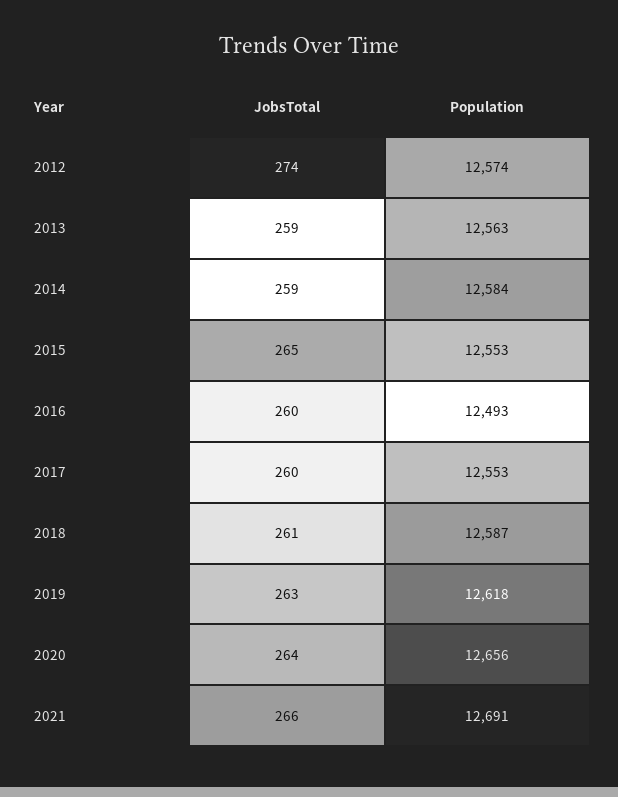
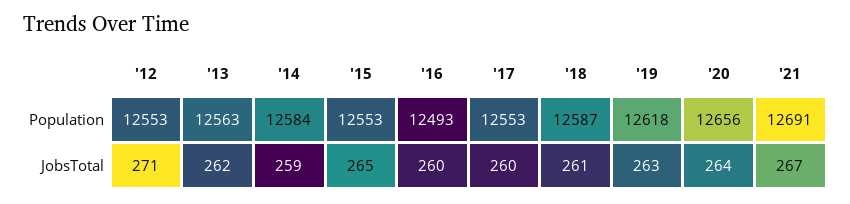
  {
    "JobsTotal": {
-     "2012": 274,
+     "2012": 271,
-     "2013": 259,
+     "2013": 262,
      "2014": 259,
      "2015": 265,
      "2016": 260,
      "2017": 260,
      "2018": 261,
      "2019": 263,
      "2020": 264,
-     "2021": 266
+     "2021": 267
    },
    "Population": {
-     "2012": 12574,
+     "2012": 12553,
      "2013": 12563,
      "2014": 12584,
      "2015": 12553,
      "2016": 12493,
      "2017": 12553,
      "2018": 12587,
      "2019": 12618,
      "2020": 12656,
      "2021": 12691
    }
  }

